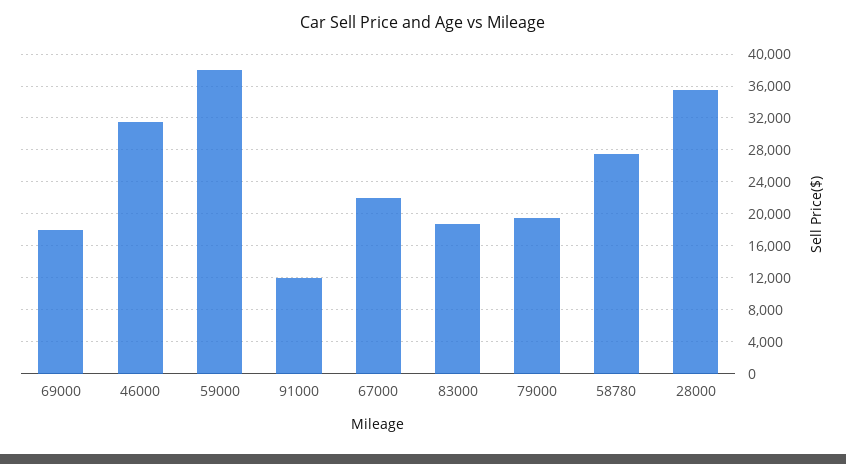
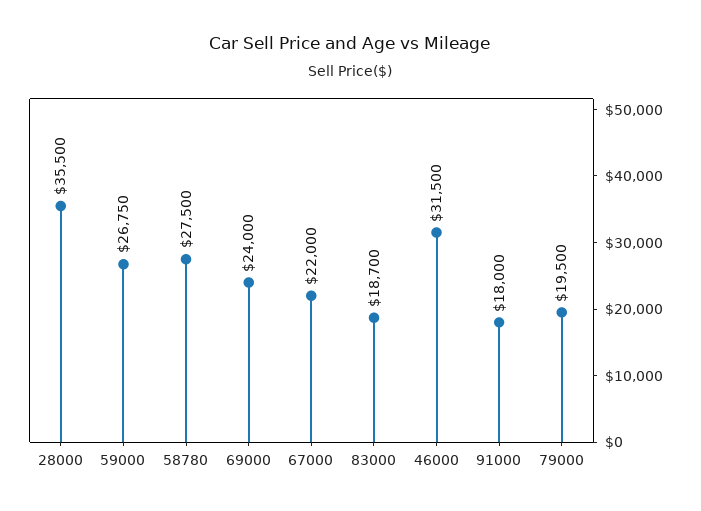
  {
-   "69000": 18000,
+   "69000": 24000,
    "46000": 31500,
-   "59000": 38000,
+   "59000": 26750,
-   "91000": 12000,
+   "91000": 18000,
    "67000": 22000,
    "83000": 18700,
    "79000": 19500,
    "58780": 27500,
    "28000": 35500
  }

